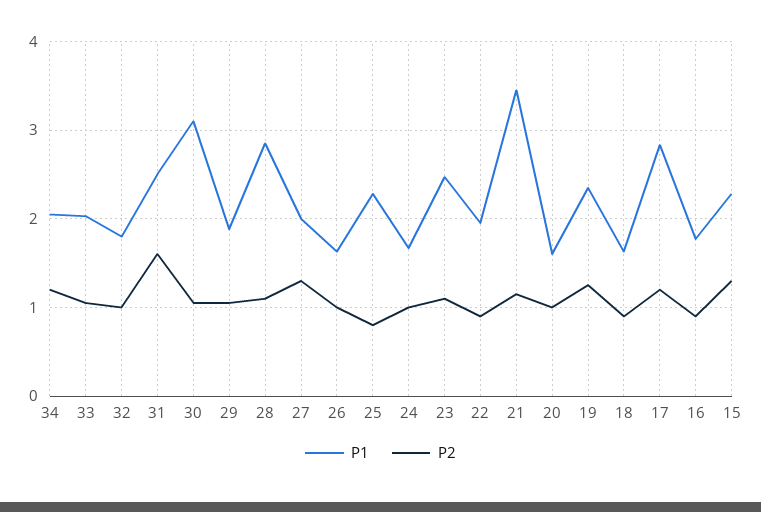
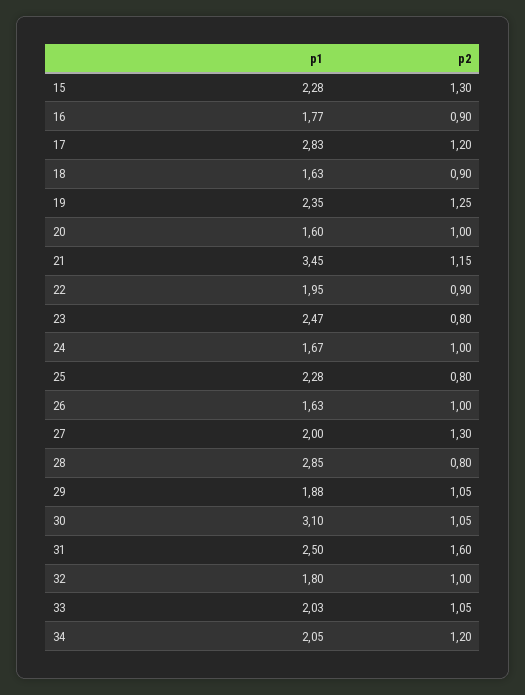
  {
    "P1": {
      "34": 2.05,
      "33": 2.03,
      "32": 1.8,
      "31": 2.5,
      "30": 3.1,
      "29": 1.88,
      "28": 2.85,
      "27": 2,
      "26": 1.63,
      "25": 2.28,
      "24": 1.67,
      "23": 2.47,
      "22": 1.95,
      "21": 3.45,
      "20": 1.6,
      "19": 2.35,
      "18": 1.63,
      "17": 2.83,
      "16": 1.77,
      "15": 2.28
    },
    "P2": {
      "34": 1.2,
      "33": 1.05,
      "32": 1,
      "31": 1.6,
      "30": 1.05,
      "29": 1.05,
-     "28": 1.1,
+     "28": 0.8,
      "27": 1.3,
      "26": 1,
      "25": 0.8,
      "24": 1,
-     "23": 1.1,
+     "23": 0.8,
      "22": 0.9,
      "21": 1.15,
      "20": 1,
      "19": 1.25,
      "18": 0.9,
      "17": 1.2,
      "16": 0.9,
      "15": 1.3
    }
  }

